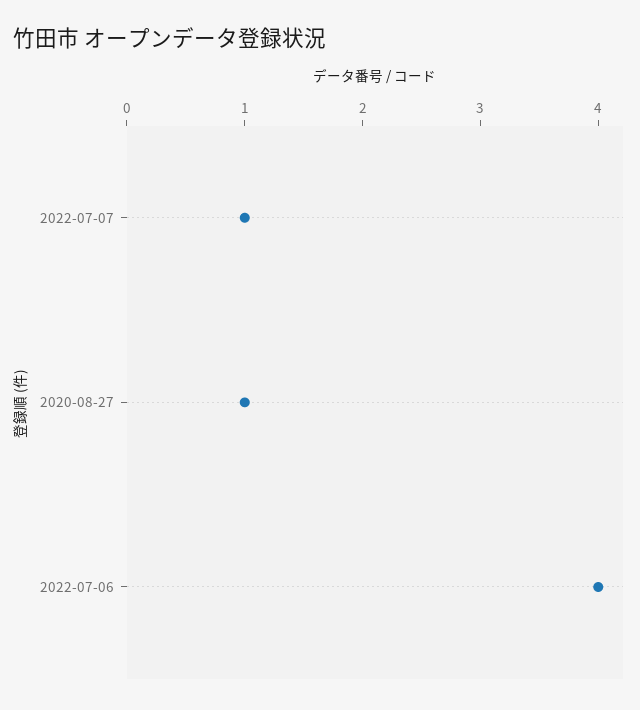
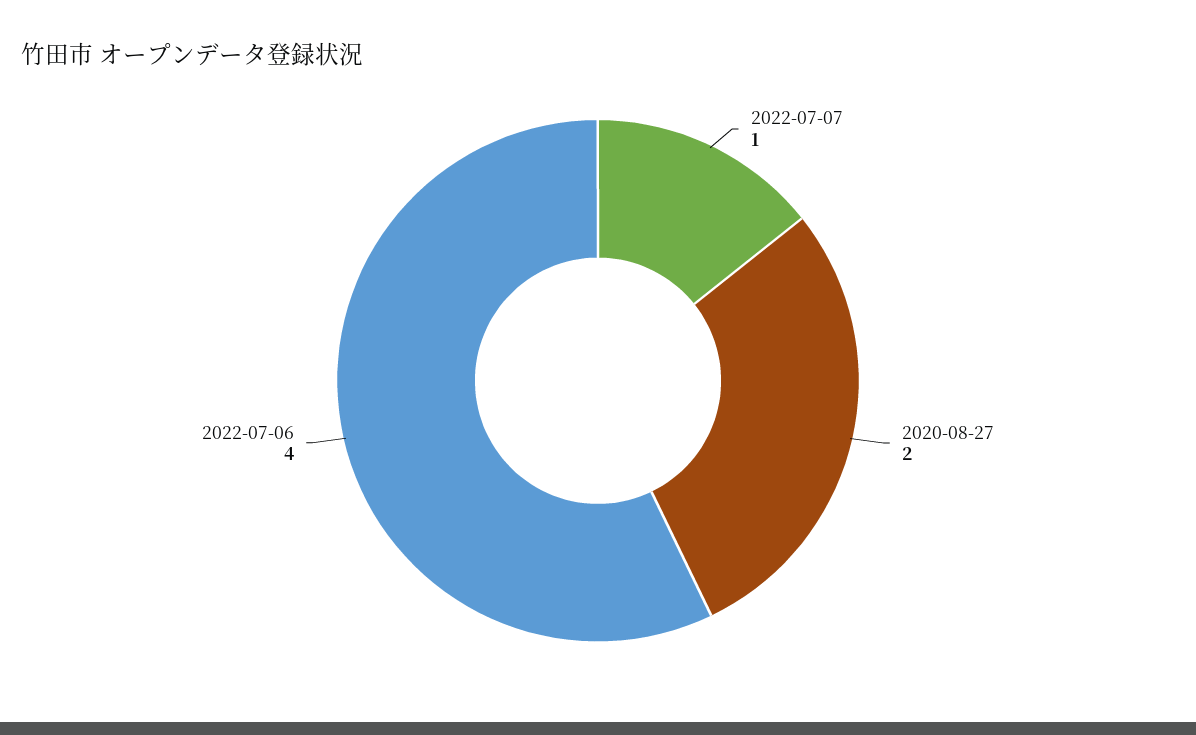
  {
    "2022-07-07": 1,
-   "2020-08-27": 1,
+   "2020-08-27": 2,
    "2022-07-06": 4
  }

